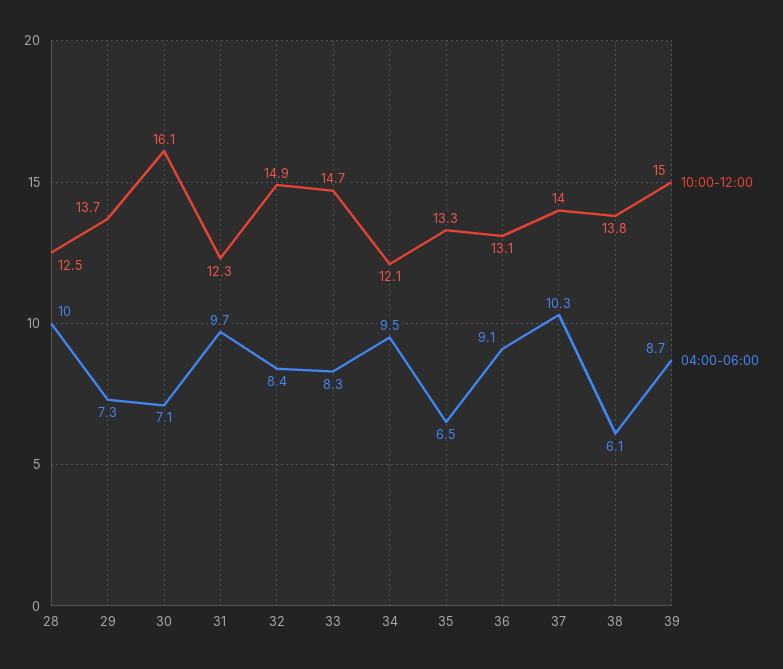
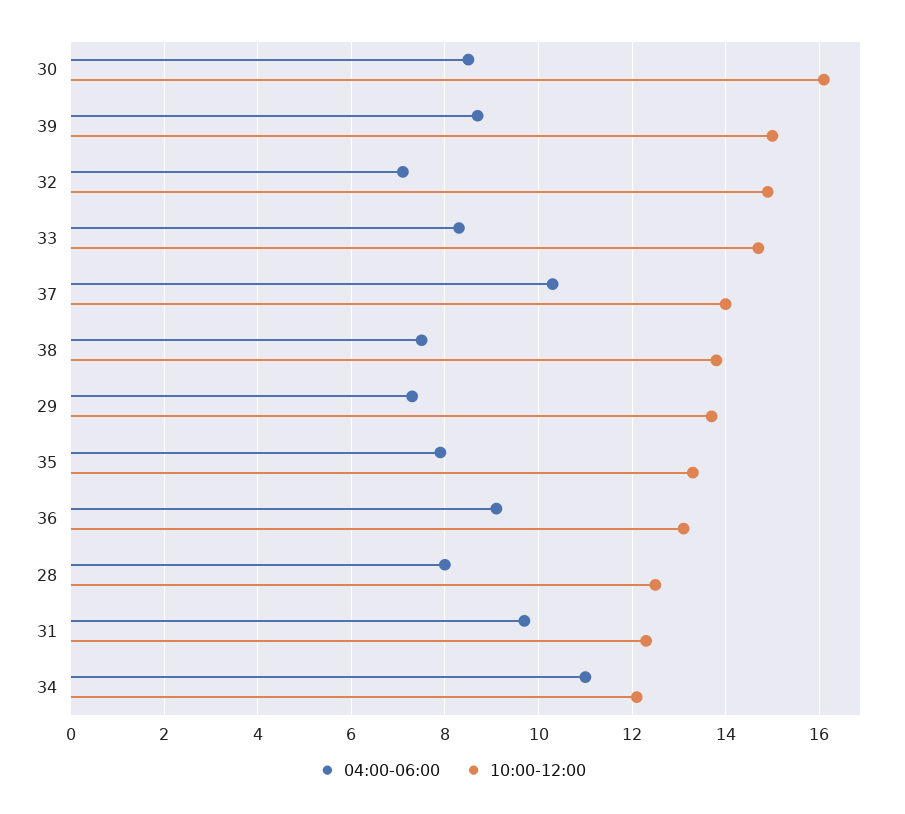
  {
    "10:00-12:00": {
      "28": 12.5,
      "29": 13.7,
      "30": 16.1,
      "31": 12.3,
      "32": 14.9,
      "33": 14.7,
      "34": 12.1,
      "35": 13.3,
      "36": 13.1,
      "37": 14,
      "38": 13.8,
      "39": 15
    },
    "04:00-06:00": {
-     "28": 10,
+     "28": 8,
      "29": 7.3,
-     "30": 7.1,
+     "30": 8.5,
      "31": 9.7,
-     "32": 8.4,
+     "32": 7,
      "33": 8.3,
-     "34": 9.5,
+     "34": 11,
-     "35": 6.5,
+     "35": 8,
      "36": 9.1,
      "37": 10.3,
-     "38": 6.1,
+     "38": 7.5,
      "39": 8.7
    }
  }

